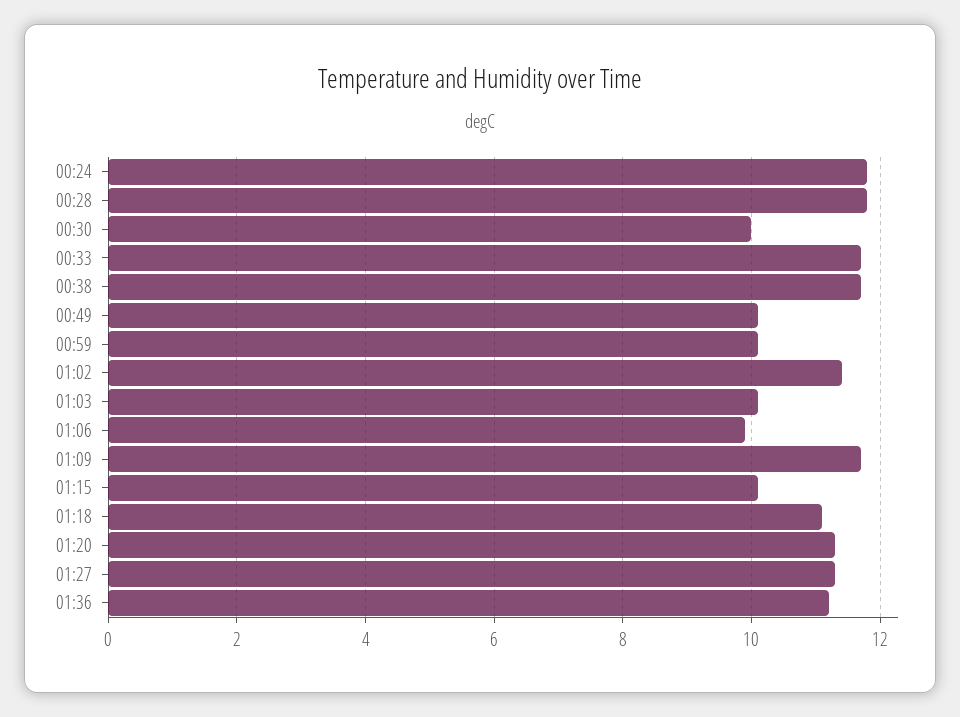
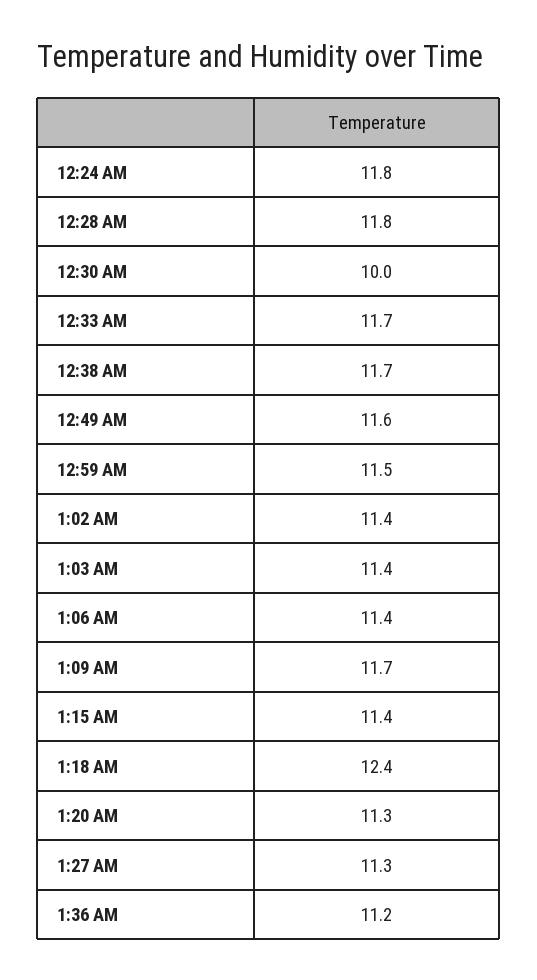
  {
    "00:24": 11.8,
    "00:28": 11.8,
    "00:30": 10,
    "00:33": 11.7,
    "00:38": 11.7,
-   "00:49": 10,
+   "00:49": 11.6,
-   "00:59": 10,
+   "00:59": 11.5,
    "01:02": 11.4,
-   "01:03": 10,
+   "01:03": 11.4,
-   "01:06": 10,
+   "01:06": 11.4,
    "01:09": 11.7,
-   "01:15": 10,
+   "01:15": 11.4,
-   "01:18": 11,
+   "01:18": 12.4,
    "01:20": 11.3,
    "01:27": 11.3,
    "01:36": 11.2
  }

